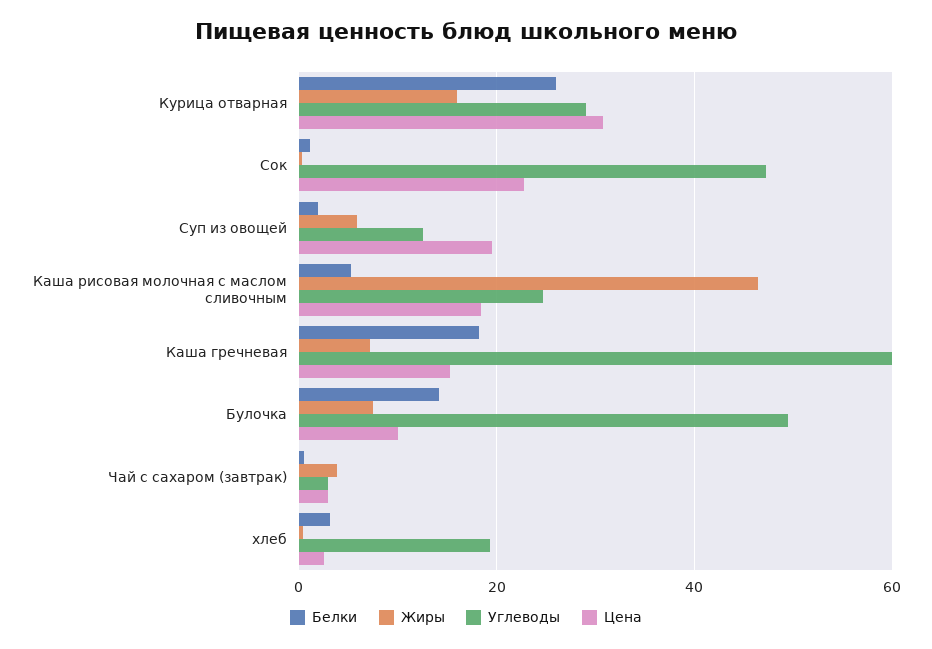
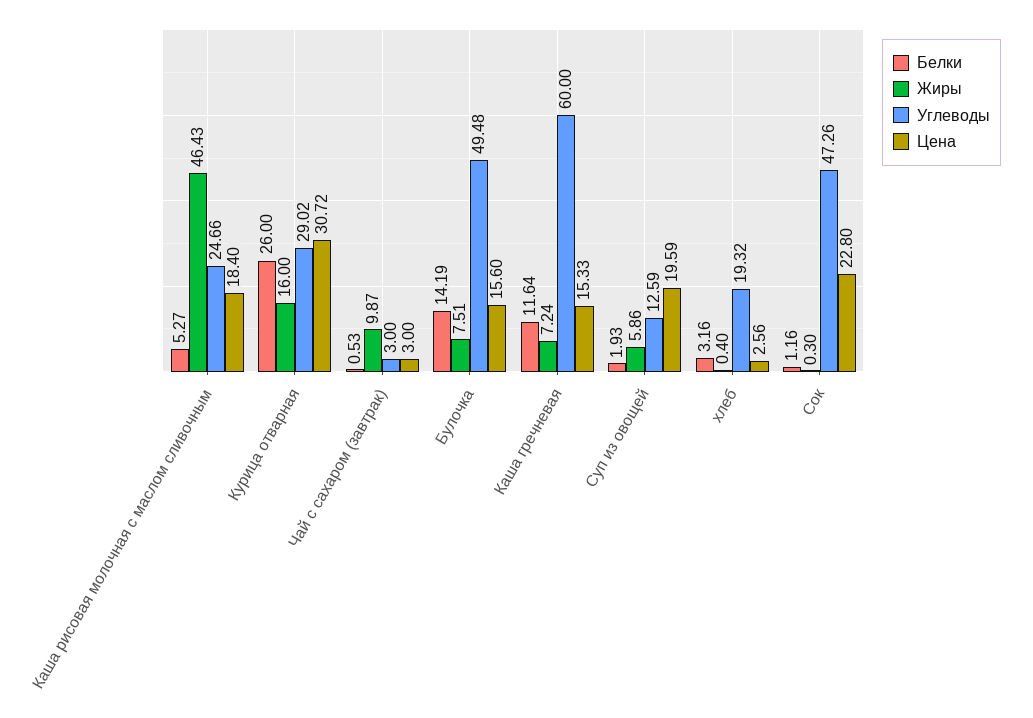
  {
    "Белки": {
      "Курица отварная": 26,
      "Сок": 1.16,
      "Суп из овощей": 1.93,
      "Каша рисовая молочная с маслом сливочным": 5.27,
-     "Каша гречневая": 18,
+     "Каша гречневая": 11.64,
      "Булочка": 14.19,
      "Чай с сахаром (завтрак)": 0.53,
      "хлеб": 3.16
    },
    "Жиры": {
      "Курица отварная": 16,
      "Сок": 0.3,
      "Суп из овощей": 5.86,
      "Каша рисовая молочная с маслом сливочным": 46.43,
      "Каша гречневая": 7.24,
      "Булочка": 7.51,
-     "Чай с сахаром (завтрак)": 4,
+     "Чай с сахаром (завтрак)": 9.87,
      "хлеб": 0.4
    },
    "Углеводы": {
      "Курица отварная": 29.02,
      "Сок": 47.26,
      "Суп из овощей": 12.59,
      "Каша рисовая молочная с маслом сливочным": 24.66,
      "Каша гречневая": 60,
      "Булочка": 49.48,
      "Чай с сахаром (завтрак)": 3,
      "хлеб": 19.32
    },
    "Цена": {
      "Курица отварная": 30.72,
      "Сок": 22.8,
      "Суп из овощей": 19.59,
      "Каша рисовая молочная с маслом сливочным": 18.4,
      "Каша гречневая": 15.33,
-     "Булочка": 10,
+     "Булочка": 15.6,
      "Чай с сахаром (завтрак)": 3,
      "хлеб": 2.56
    }
  }

